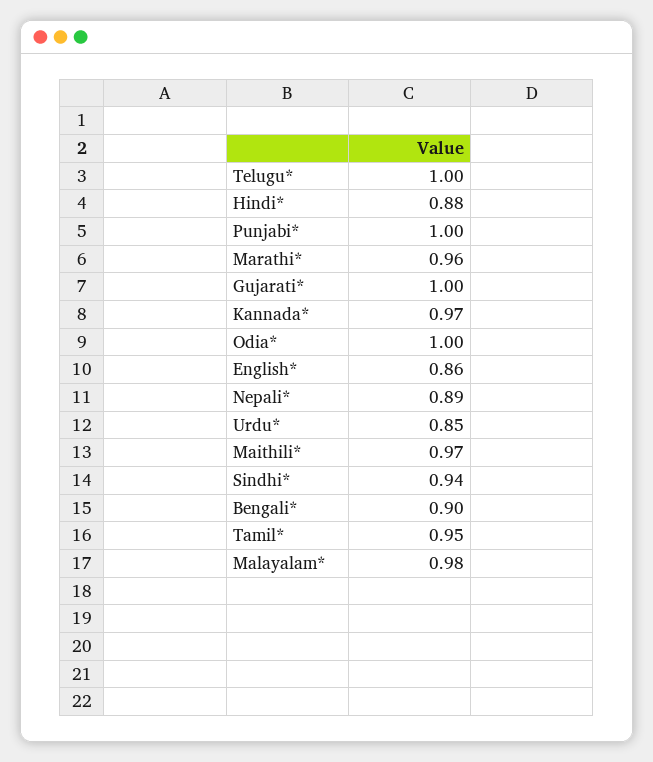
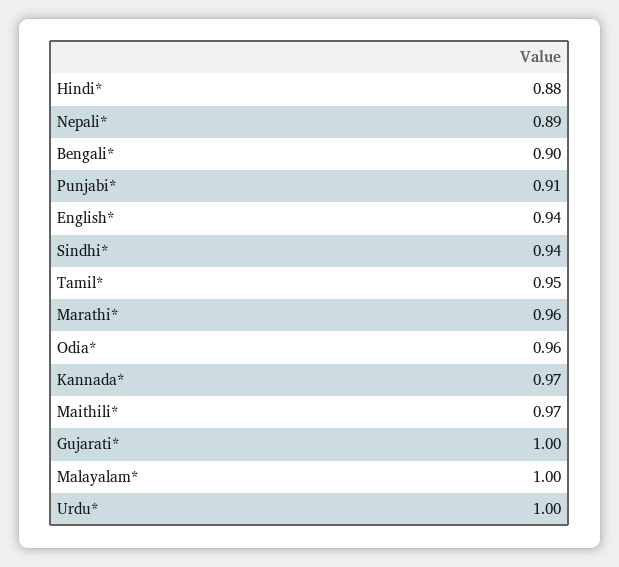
  {
-   "Telugu*": 1,
    "Hindi*": 0.88,
-   "Punjabi*": 1,
+   "Punjabi*": 0.91,
    "Marathi*": 0.96,
    "Gujarati*": 1,
    "Kannada*": 0.97,
-   "Odia*": 1,
+   "Odia*": 0.96,
-   "English*": 0.86,
+   "English*": 0.94,
    "Nepali*": 0.89,
-   "Urdu*": 0.85,
+   "Urdu*": 1,
    "Maithili*": 0.97,
    "Sindhi*": 0.94,
    "Bengali*": 0.9,
    "Tamil*": 0.95,
-   "Malayalam*": 0.98
+   "Malayalam*": 1
  }

